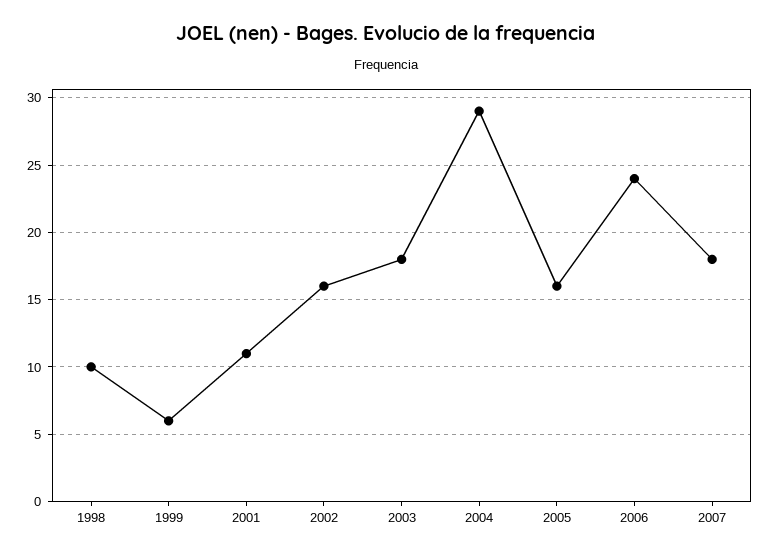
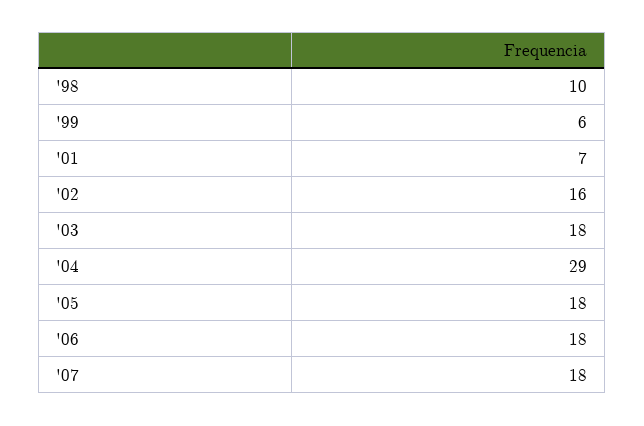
  {
    "1998": 10,
    "1999": 6,
-   "2001": 11,
+   "2001": 7,
    "2002": 16,
    "2003": 18,
    "2004": 29,
-   "2005": 16,
+   "2005": 18,
-   "2006": 24,
+   "2006": 18,
    "2007": 18
  }

